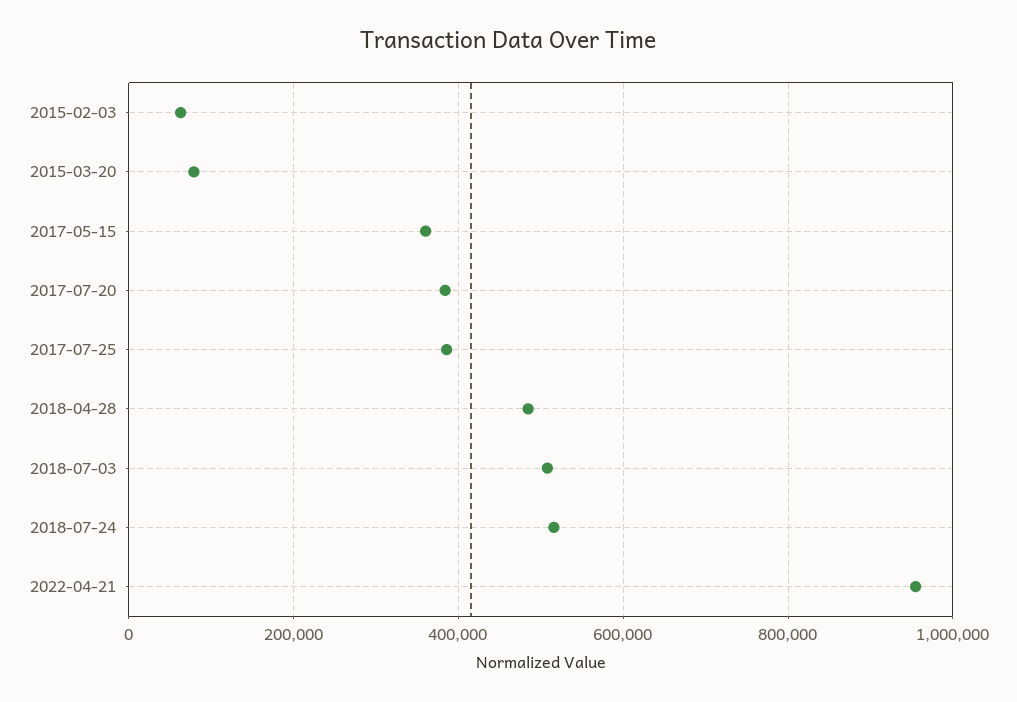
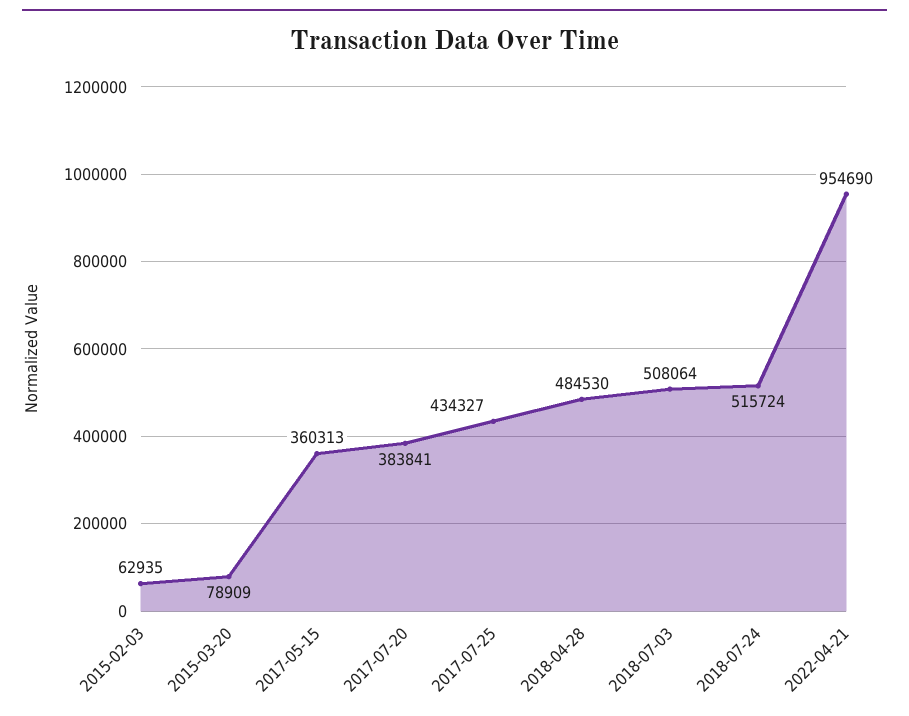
  {
    "2015-02-03": 62935,
    "2015-03-20": 78909,
    "2017-05-15": 360313,
    "2017-07-20": 383841,
-   "2017-07-25": 380000,
+   "2017-07-25": 434327,
    "2018-04-28": 484530,
    "2018-07-03": 508064,
    "2018-07-24": 515724,
    "2022-04-21": 954690
  }

